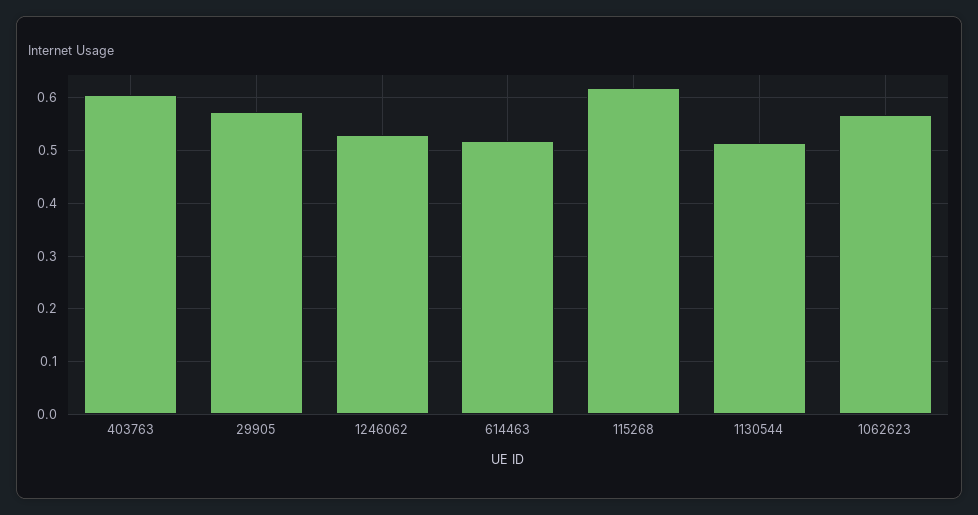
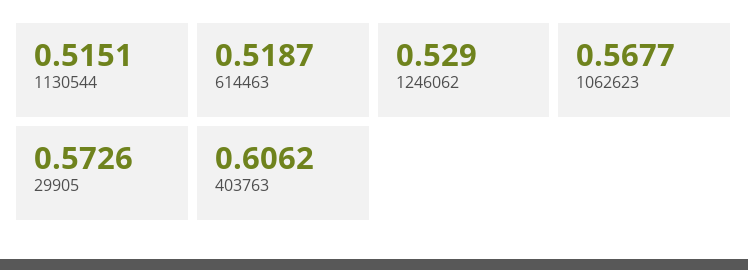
  {
    "403763": 0.6062,
    "29905": 0.5726,
    "1246062": 0.529,
    "614463": 0.5187,
-   "115268": 0.62,
    "1130544": 0.5151,
    "1062623": 0.5677
  }

